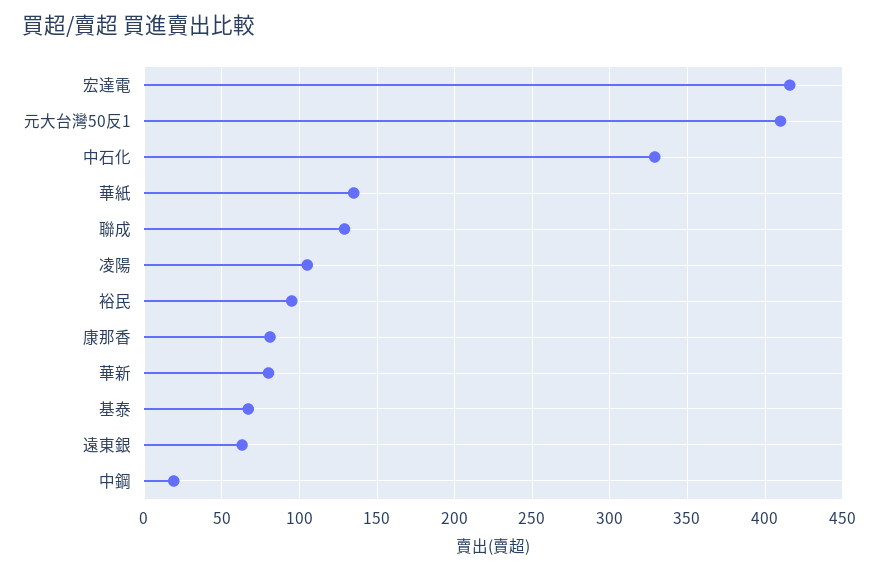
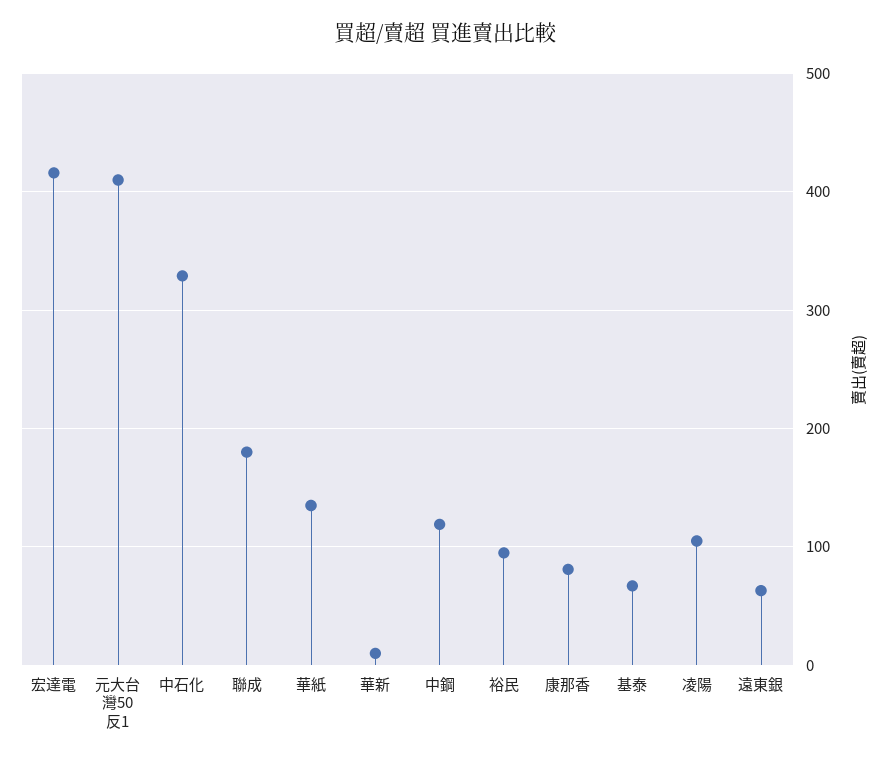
  {
    "宏達電": 415,
    "元大台灣50反1": 410,
    "中石化": 330,
    "華紙": 135,
-   "聯成": 130,
+   "聯成": 180,
    "凌陽": 105,
    "裕民": 95,
    "康那香": 80,
-   "華新": 80,
+   "華新": 10,
    "基泰": 65,
    "遠東銀": 65,
-   "中鋼": 20
+   "中鋼": 120
  }

